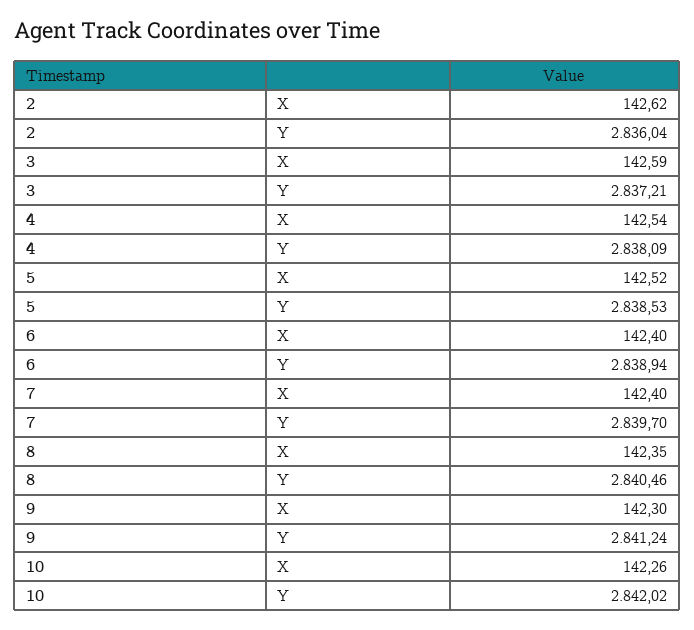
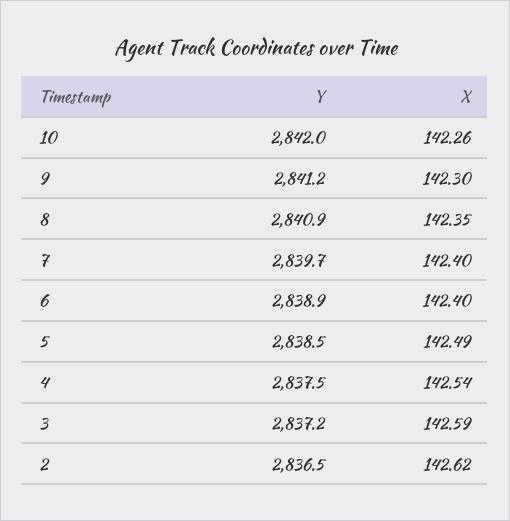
  {
    "2": {
      "X": 142.62,
-     "Y": 2836.04
+     "Y": 2836.5
    },
    "3": {
      "X": 142.59,
      "Y": 2837.21
    },
    "4": {
      "X": 142.54,
-     "Y": 2838.09
+     "Y": 2837.5
    },
    "5": {
-     "X": 142.52,
+     "X": 142.49,
      "Y": 2838.53
    },
    "6": {
      "X": 142.4,
      "Y": 2838.94
    },
    "7": {
      "X": 142.4,
      "Y": 2839.7
    },
    "8": {
      "X": 142.35,
-     "Y": 2840.46
+     "Y": 2840.9
    },
    "9": {
      "X": 142.3,
      "Y": 2841.24
    },
    "10": {
      "X": 142.26,
      "Y": 2842.02
    }
  }

